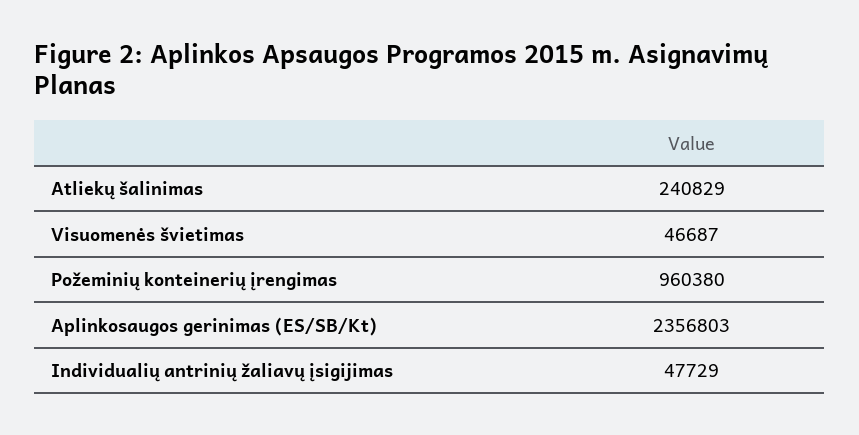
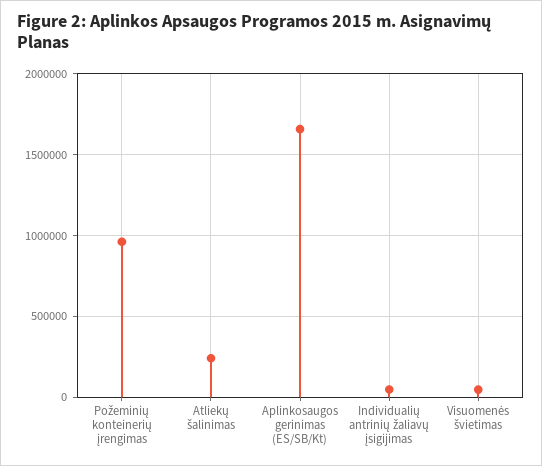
  {
    "Atliekų šalinimas": 240829,
    "Visuomenės švietimas": 46687,
    "Požeminių konteinerių įrengimas": 960380,
-   "Aplinkosaugos gerinimas (ES/SB/Kt)": 2356803,
+   "Aplinkosaugos gerinimas (ES/SB/Kt)": 1650000,
    "Individualių antrinių žaliavų įsigijimas": 47729
  }

